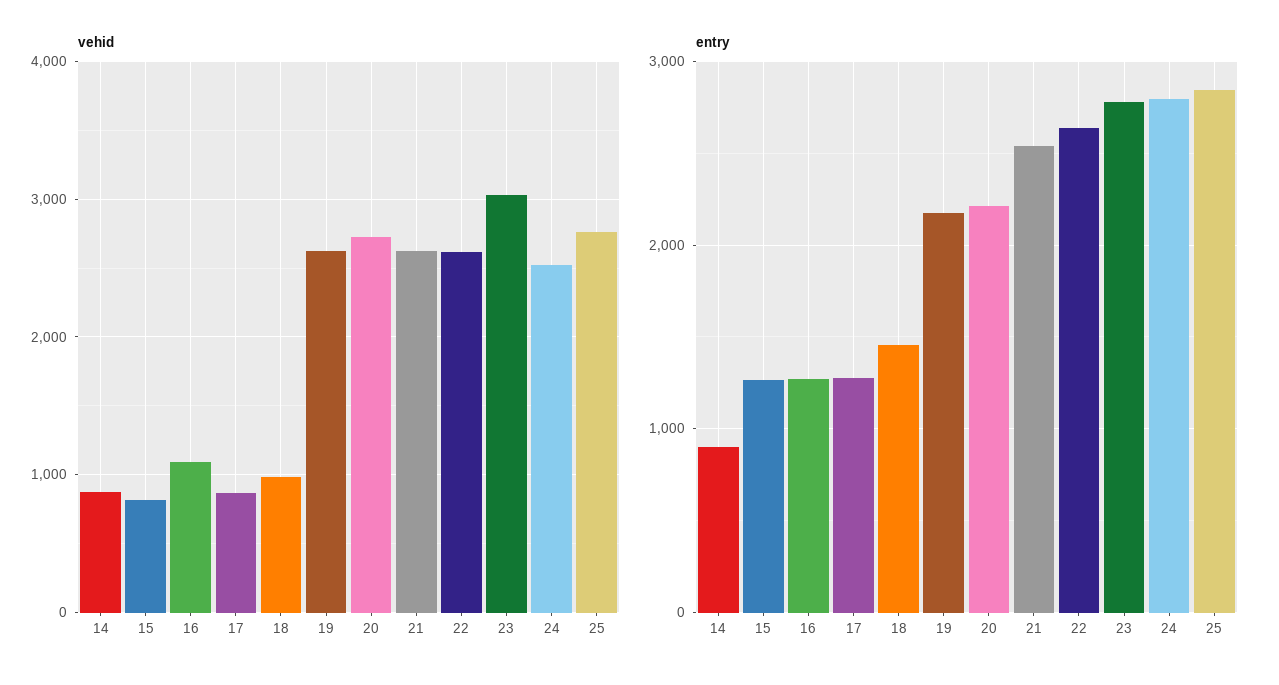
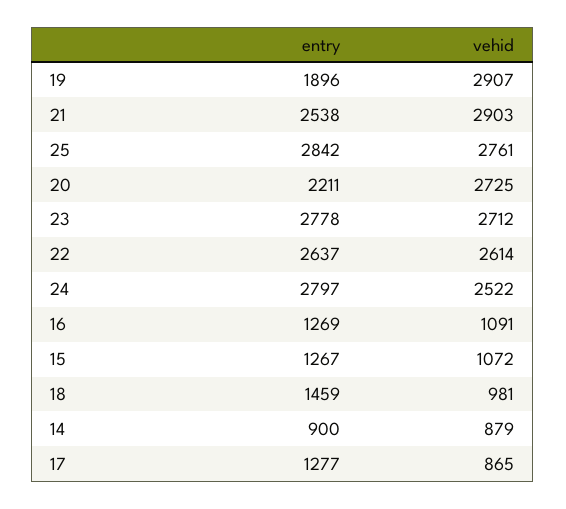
  {
    "vehid": {
      "14": 879,
-     "15": 800,
+     "15": 1072,
      "16": 1091,
      "17": 865,
      "18": 981,
-     "19": 2600,
+     "19": 2907,
      "20": 2725,
-     "21": 2600,
+     "21": 2903,
      "22": 2614,
-     "23": 3000,
+     "23": 2712,
      "24": 2522,
      "25": 2761
    },
    "entry": {
      "14": 900,
      "15": 1267,
      "16": 1269,
      "17": 1277,
      "18": 1459,
-     "19": 2200,
+     "19": 1896,
      "20": 2211,
      "21": 2538,
      "22": 2637,
      "23": 2778,
      "24": 2797,
      "25": 2842
    }
  }

